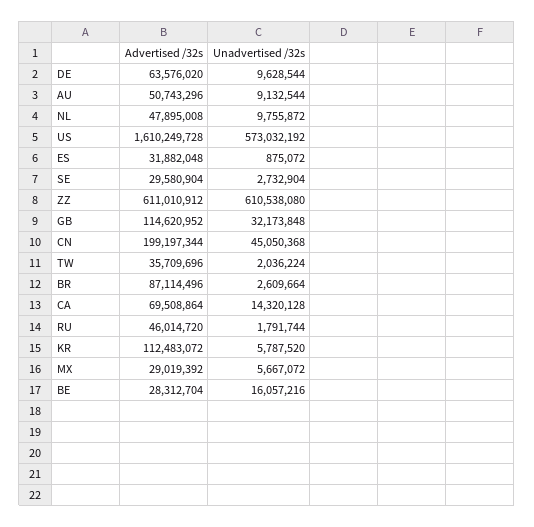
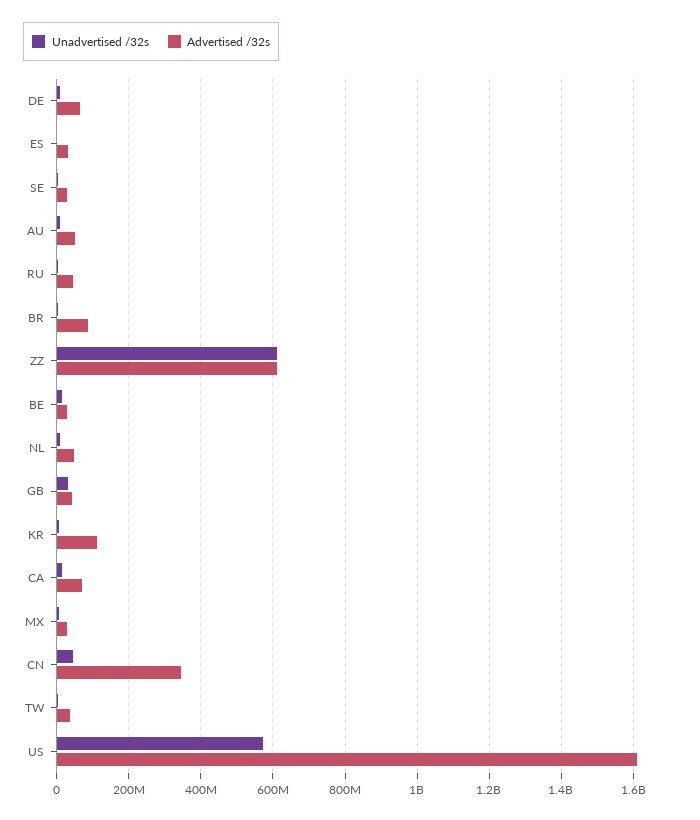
  {
    "Advertised /32s": {
      "DE": 63576020,
      "AU": 50743296,
      "NL": 47895008,
      "US": 1610249728,
      "ES": 31882048,
      "SE": 29580904,
      "ZZ": 611010912,
-     "GB": 114620952,
+     "GB": 40000000,
-     "CN": 199197344,
+     "CN": 340000000,
      "TW": 35709696,
      "BR": 87114496,
      "CA": 69508864,
      "RU": 46014720,
      "KR": 112483072,
      "MX": 29019392,
      "BE": 28312704
    },
    "Unadvertised /32s": {
      "DE": 9628544,
      "AU": 9132544,
      "NL": 9755872,
      "US": 573032192,
      "ES": 875072,
      "SE": 2732904,
      "ZZ": 610538080,
      "GB": 32173848,
      "CN": 45050368,
      "TW": 2036224,
      "BR": 2609664,
      "CA": 14320128,
      "RU": 1791744,
      "KR": 5787520,
      "MX": 5667072,
      "BE": 16057216
    }
  }

